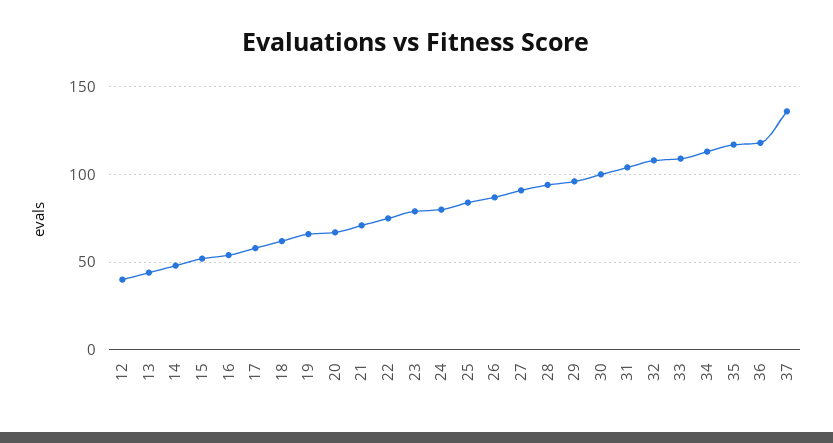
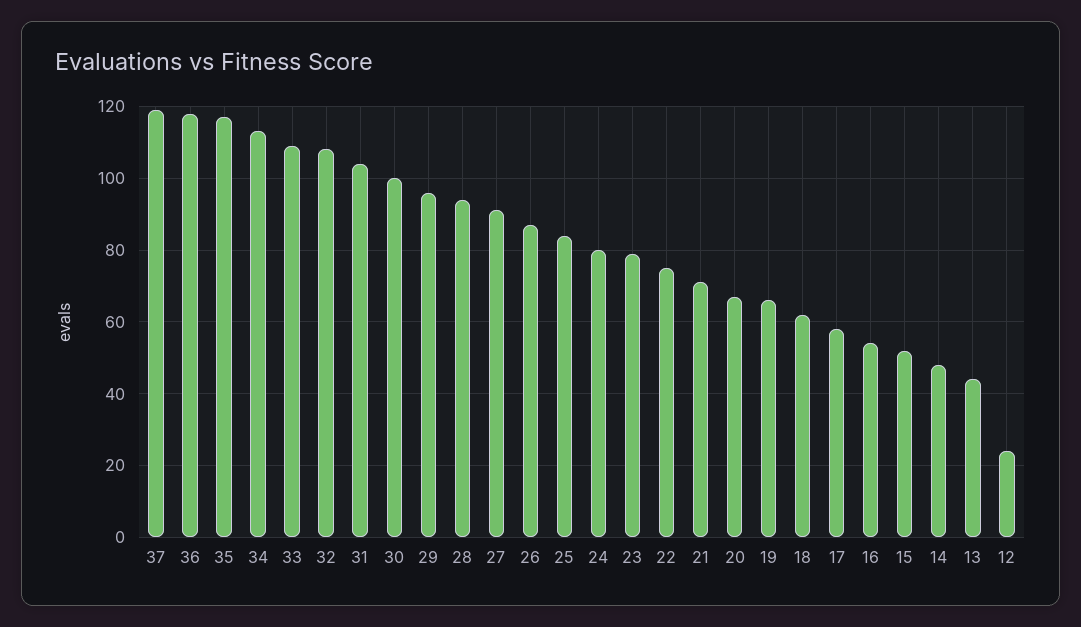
  {
-   "12": 40,
+   "12": 25,
    "13": 45,
    "14": 50,
    "15": 50,
    "16": 55,
    "17": 60,
    "18": 60,
    "19": 65,
    "20": 65,
    "21": 70,
    "22": 75,
    "23": 80,
    "24": 80,
    "25": 85,
    "26": 85,
    "27": 90,
    "28": 95,
    "29": 95,
    "30": 100,
    "31": 105,
    "32": 110,
    "33": 110,
    "34": 115,
    "35": 115,
    "36": 120,
-   "37": 135
+   "37": 120
  }

